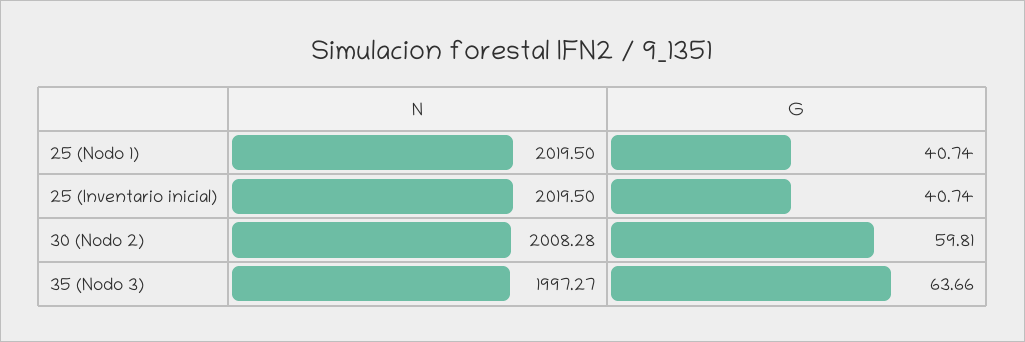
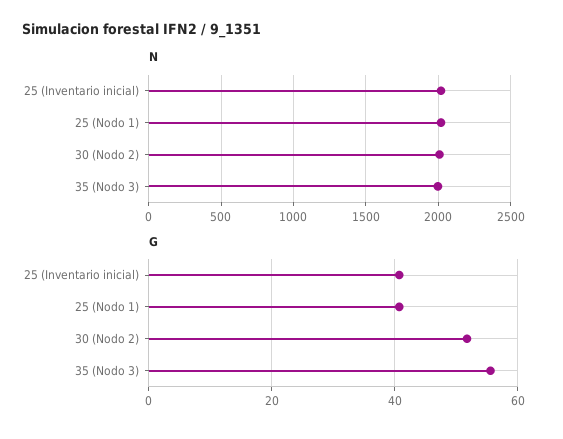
  {
    "N": {
      "25 (Nodo 1)": 2019.5,
      "25 (Inventario inicial)": 2019.5,
      "30 (Nodo 2)": 2008.28,
      "35 (Nodo 3)": 1997.27
    },
    "G": {
      "25 (Nodo 1)": 40.74,
      "25 (Inventario inicial)": 40.74,
-     "30 (Nodo 2)": 59.81,
+     "30 (Nodo 2)": 52,
-     "35 (Nodo 3)": 63.66
+     "35 (Nodo 3)": 56
    }
  }

